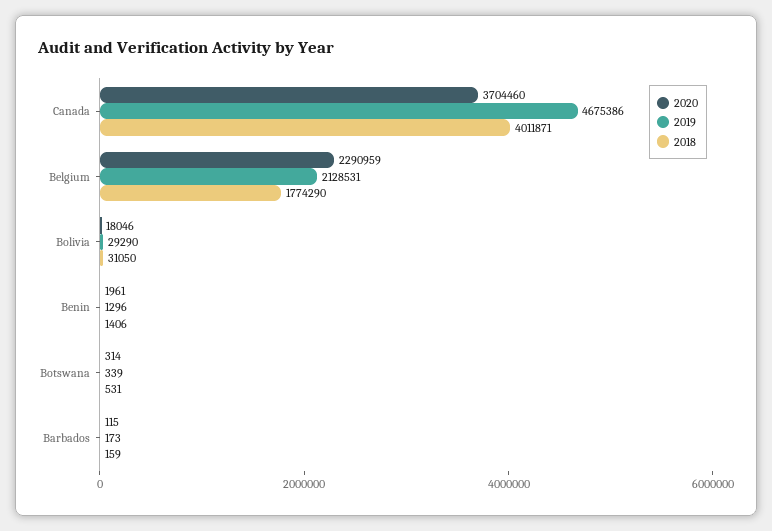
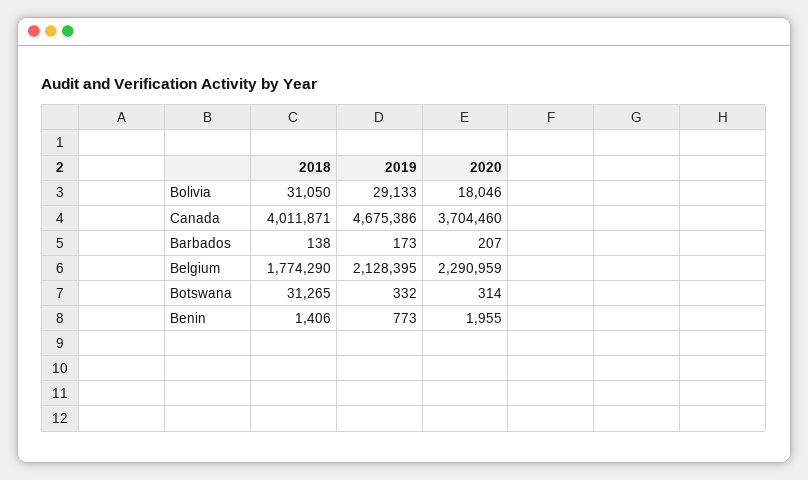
  {
    "2020": {
      "Canada": 3704460,
      "Belgium": 2290959,
      "Bolivia": 18046,
-     "Benin": 1961,
+     "Benin": 1955,
      "Botswana": 314,
-     "Barbados": 115
+     "Barbados": 207
    },
    "2019": {
      "Canada": 4675386,
-     "Belgium": 2128531,
+     "Belgium": 2128395,
-     "Bolivia": 29290,
+     "Bolivia": 29133,
-     "Benin": 1296,
+     "Benin": 773,
-     "Botswana": 339,
+     "Botswana": 332,
      "Barbados": 173
    },
    "2018": {
      "Canada": 4011871,
      "Belgium": 1774290,
      "Bolivia": 31050,
      "Benin": 1406,
-     "Botswana": 531,
+     "Botswana": 31265,
-     "Barbados": 159
+     "Barbados": 138
    }
  }

